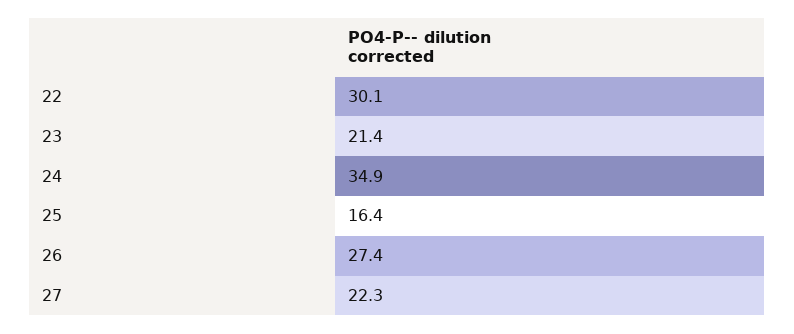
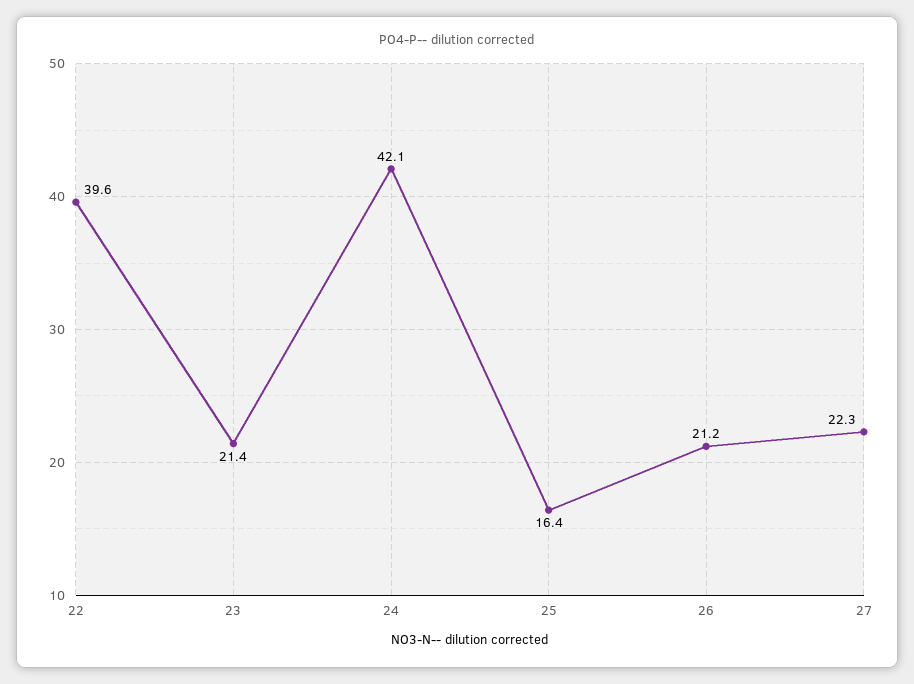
  {
-   "22": 30.1,
+   "22": 39.6,
    "23": 21.4,
-   "24": 34.9,
+   "24": 42.1,
    "25": 16.4,
-   "26": 27.4,
+   "26": 21.2,
    "27": 22.3
  }

